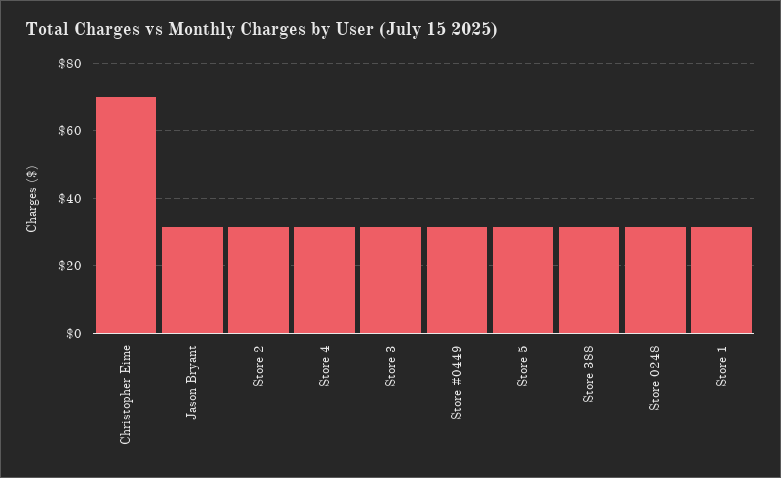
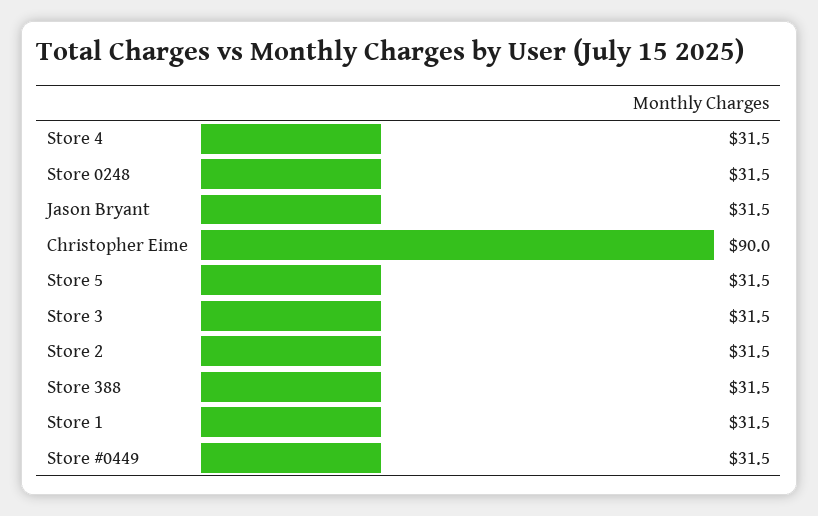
  {
-   "Christopher Eime": 70,
+   "Christopher Eime": 90,
    "Jason Bryant": 31.5,
    "Store 2": 31.5,
    "Store 4": 31.5,
    "Store 3": 31.5,
    "Store #0449": 31.5,
    "Store 5": 31.5,
    "Store 388": 31.5,
    "Store 0248": 31.5,
    "Store 1": 31.5
  }

